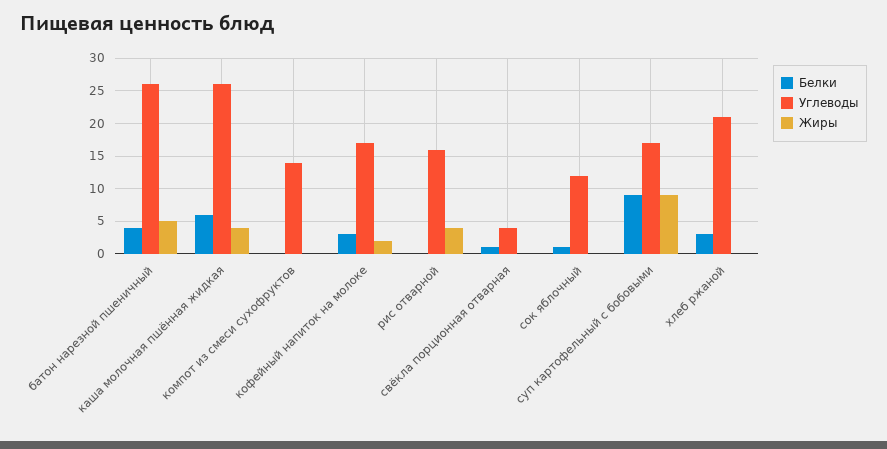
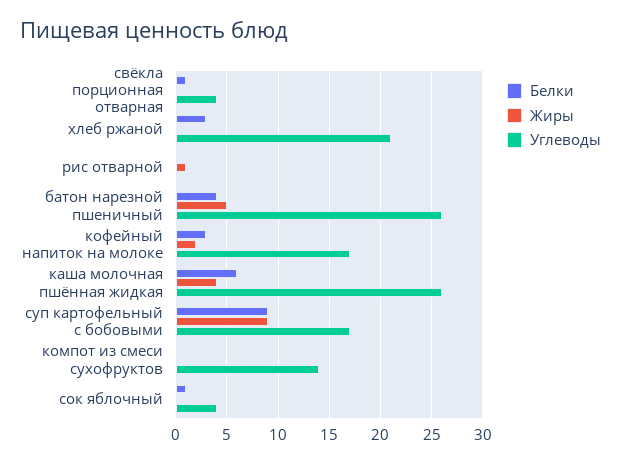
  {
    "Белки": {
      "батон нарезной пшеничный": 4,
      "каша молочная пшённая жидкая": 6,
      "компот из смеси сухофруктов": 0,
      "кофейный напиток на молоке": 3,
      "рис отварной": 0,
      "свёкла порционная отварная": 1,
      "сок яблочный": 1,
      "суп картофельный с бобовыми": 9,
      "хлеб ржаной": 3
    },
    "Углеводы": {
      "батон нарезной пшеничный": 26,
      "каша молочная пшённая жидкая": 26,
      "компот из смеси сухофруктов": 14,
      "кофейный напиток на молоке": 17,
-     "рис отварной": 16,
+     "рис отварной": 0,
      "свёкла порционная отварная": 4,
-     "сок яблочный": 12,
+     "сок яблочный": 4,
      "суп картофельный с бобовыми": 17,
      "хлеб ржаной": 21
    },
    "Жиры": {
      "батон нарезной пшеничный": 5,
      "каша молочная пшённая жидкая": 4,
      "компот из смеси сухофруктов": 0,
      "кофейный напиток на молоке": 2,
-     "рис отварной": 4,
+     "рис отварной": 1,
      "свёкла порционная отварная": 0,
      "сок яблочный": 0,
      "суп картофельный с бобовыми": 9,
      "хлеб ржаной": 0
    }
  }

